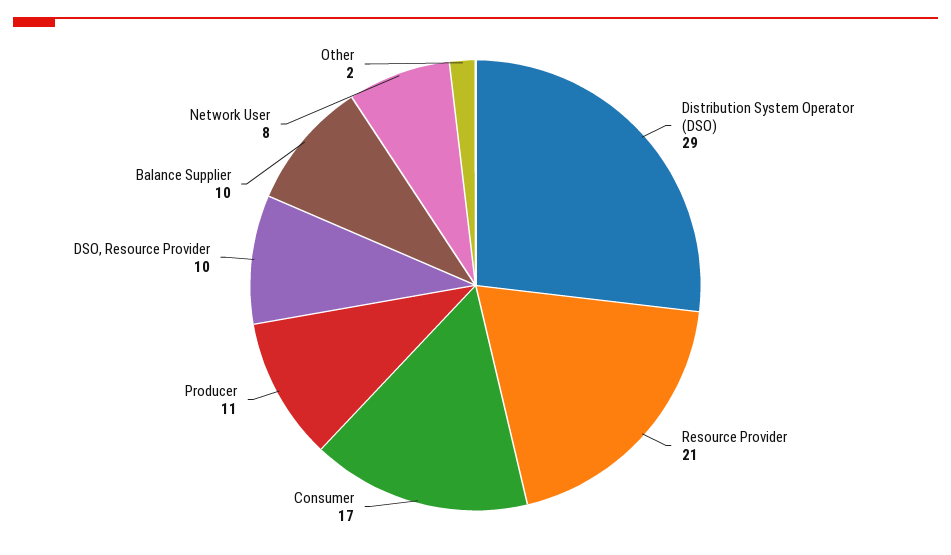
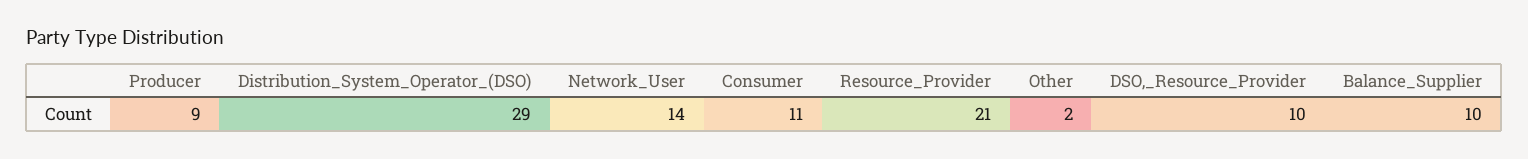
  {
    "Distribution System Operator (DSO)": 29,
    "Resource Provider": 21,
-   "Consumer": 17,
+   "Consumer": 11,
-   "Producer": 11,
+   "Producer": 9,
    "DSO, Resource Provider": 10,
    "Balance Supplier": 10,
-   "Network User": 8,
+   "Network User": 14,
    "Other": 2
  }

